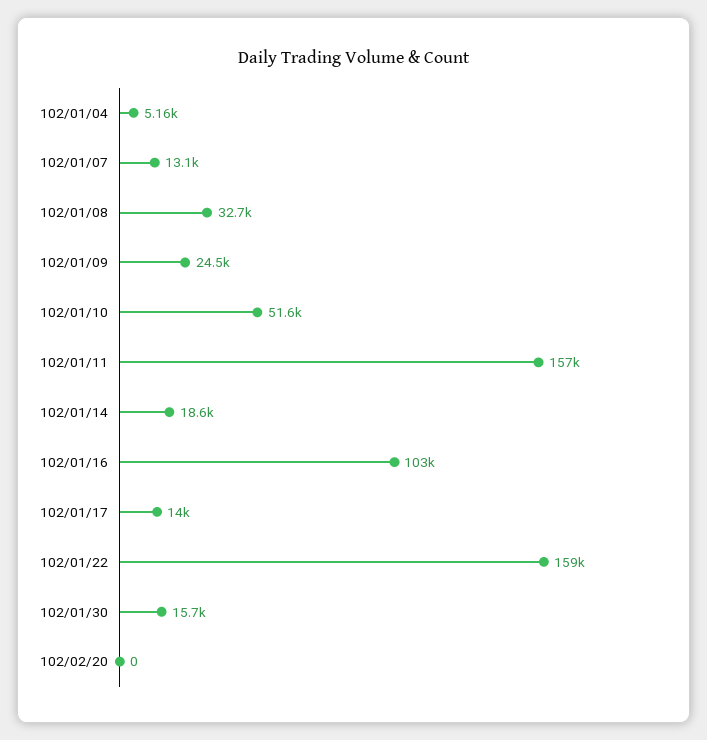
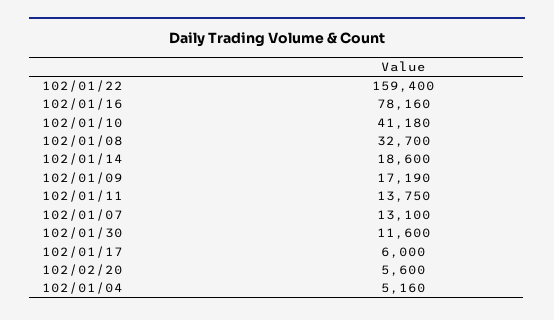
  {
    "102/01/04": 5160,
    "102/01/07": 13100,
    "102/01/08": 32700,
-   "102/01/09": 24500,
+   "102/01/09": 17190,
-   "102/01/10": 51600,
+   "102/01/10": 41180,
-   "102/01/11": 157000,
+   "102/01/11": 13750,
    "102/01/14": 18600,
-   "102/01/16": 103000,
+   "102/01/16": 78160,
-   "102/01/17": 14000,
+   "102/01/17": 6000,
    "102/01/22": 159400,
-   "102/01/30": 15700,
+   "102/01/30": 11600,
-   "102/02/20": 0
+   "102/02/20": 5600
  }

